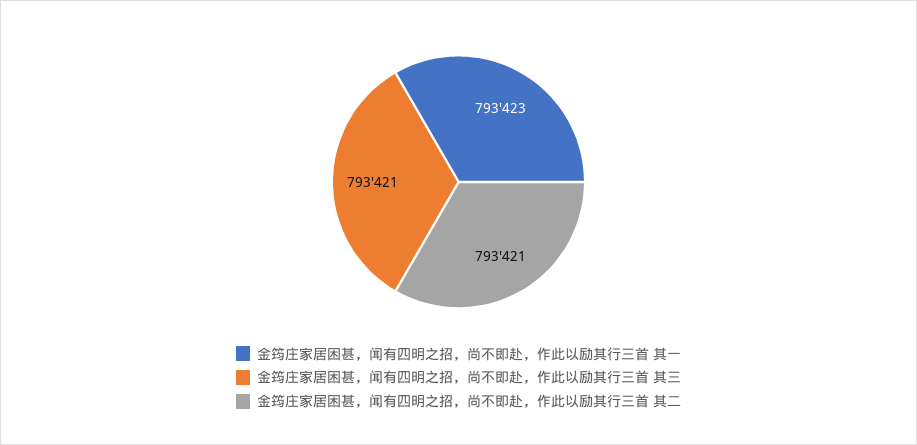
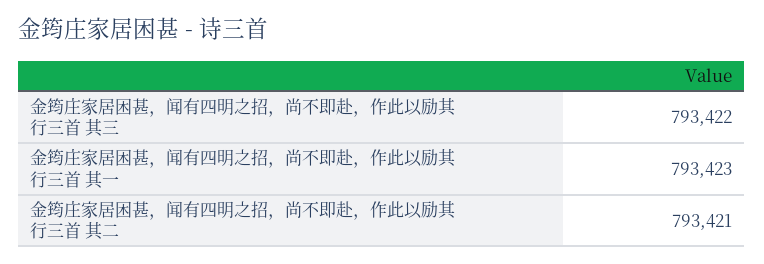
  {
    "金筠庄家居困甚，闻有四明之招，尚不即赴，作此以励其行三首 其一": 793423,
-   "金筠庄家居困甚，闻有四明之招，尚不即赴，作此以励其行三首 其三": 793421,
+   "金筠庄家居困甚，闻有四明之招，尚不即赴，作此以励其行三首 其三": 793422,
    "金筠庄家居困甚，闻有四明之招，尚不即赴，作此以励其行三首 其二": 793421
  }

